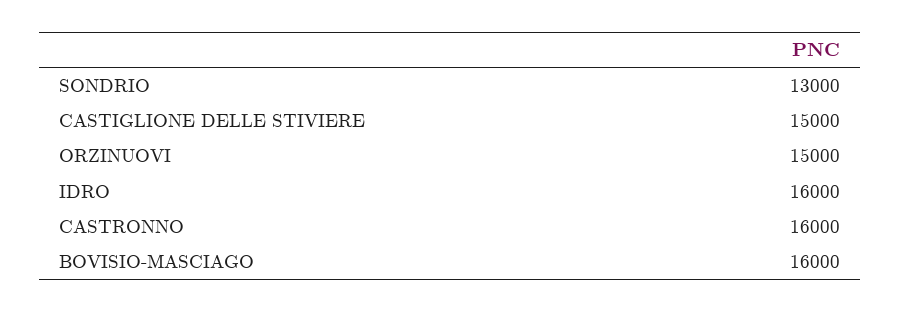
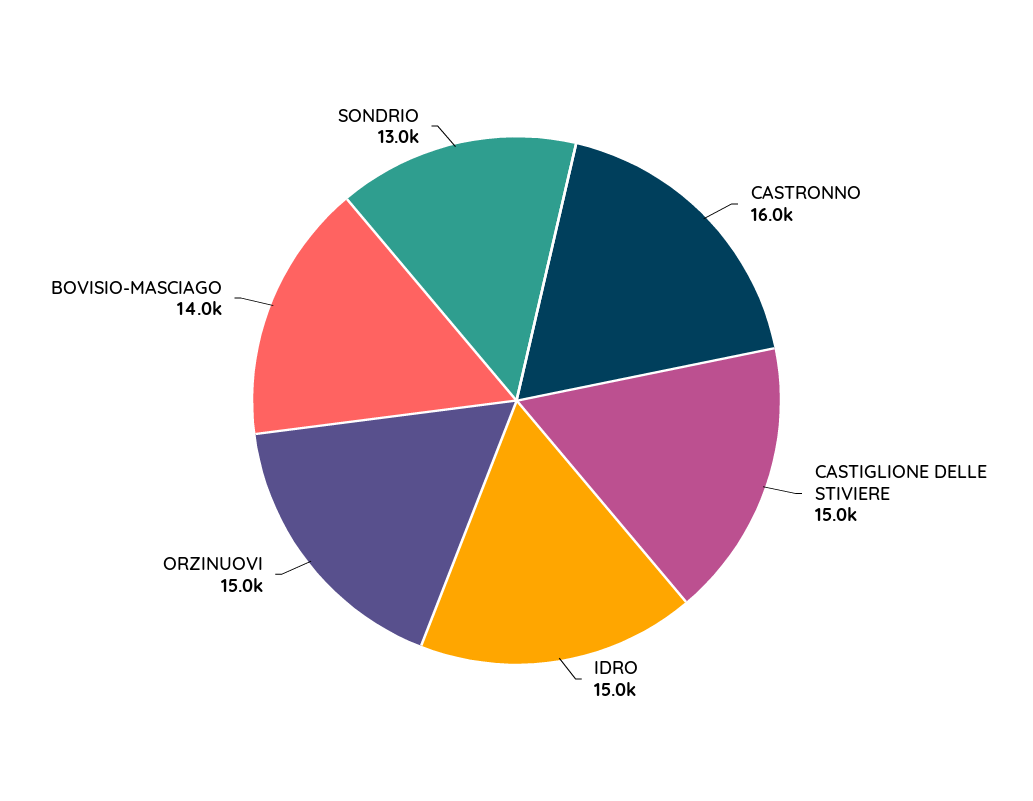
  {
    "SONDRIO": 13000,
    "CASTIGLIONE DELLE STIVIERE": 15000,
    "ORZINUOVI": 15000,
-   "IDRO": 16000,
+   "IDRO": 15000,
    "CASTRONNO": 16000,
-   "BOVISIO-MASCIAGO": 16000
+   "BOVISIO-MASCIAGO": 14000
  }

